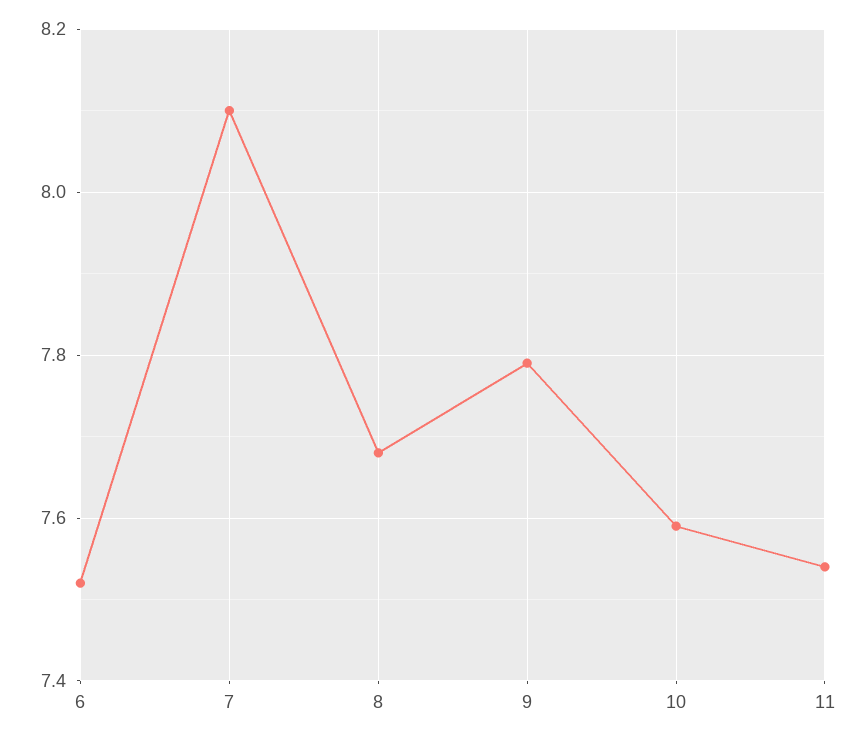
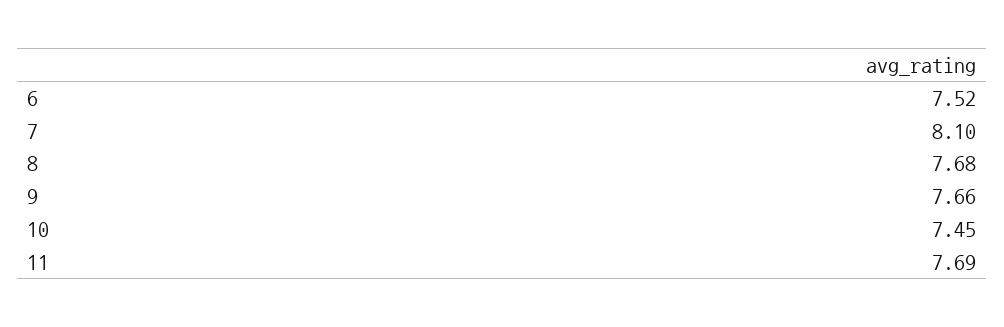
  {
    "6": 7.52,
    "7": 8.1,
    "8": 7.68,
-   "9": 7.8,
+   "9": 7.66,
-   "10": 7.6,
+   "10": 7.45,
-   "11": 7.55
+   "11": 7.69
  }

